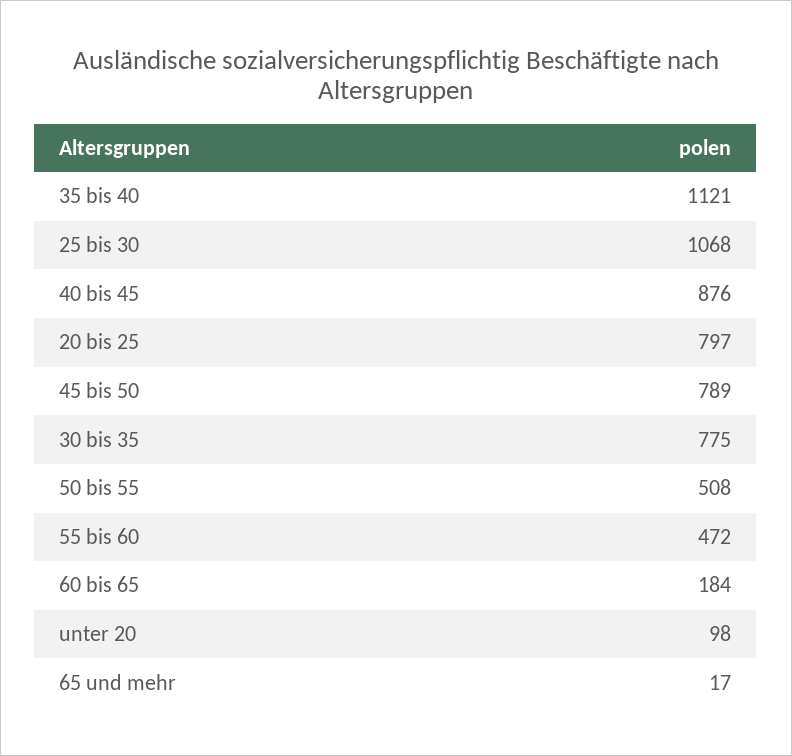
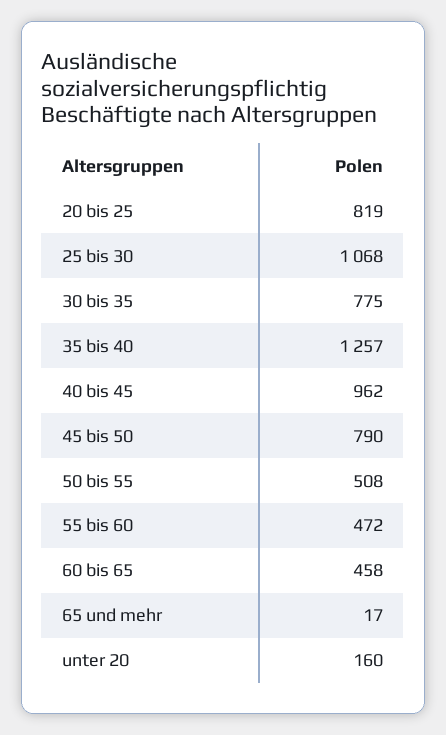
  {
-   "35 bis 40": 1121,
+   "35 bis 40": 1257,
    "25 bis 30": 1068,
-   "40 bis 45": 876,
+   "40 bis 45": 962,
-   "20 bis 25": 797,
+   "20 bis 25": 819,
-   "45 bis 50": 789,
+   "45 bis 50": 790,
    "30 bis 35": 775,
    "50 bis 55": 508,
    "55 bis 60": 472,
-   "60 bis 65": 184,
+   "60 bis 65": 458,
-   "unter 20": 98,
+   "unter 20": 160,
    "65 und mehr": 17
  }

